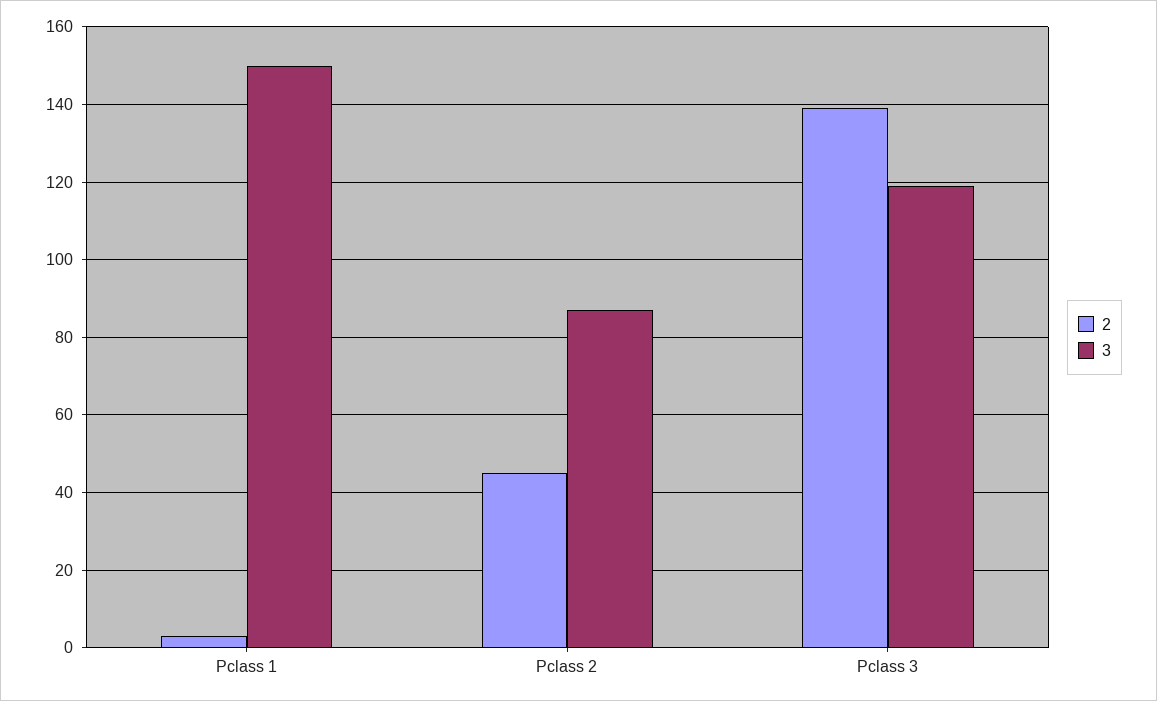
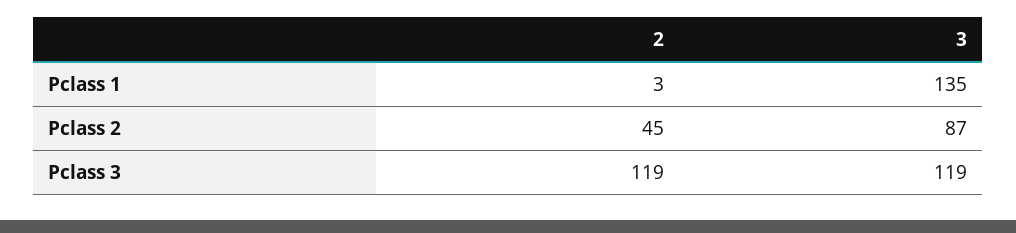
  {
    "2": {
      "Pclass 1": 3,
      "Pclass 2": 45,
-     "Pclass 3": 140
+     "Pclass 3": 119
    },
    "3": {
-     "Pclass 1": 150,
+     "Pclass 1": 135,
      "Pclass 2": 87,
      "Pclass 3": 119
    }
  }

